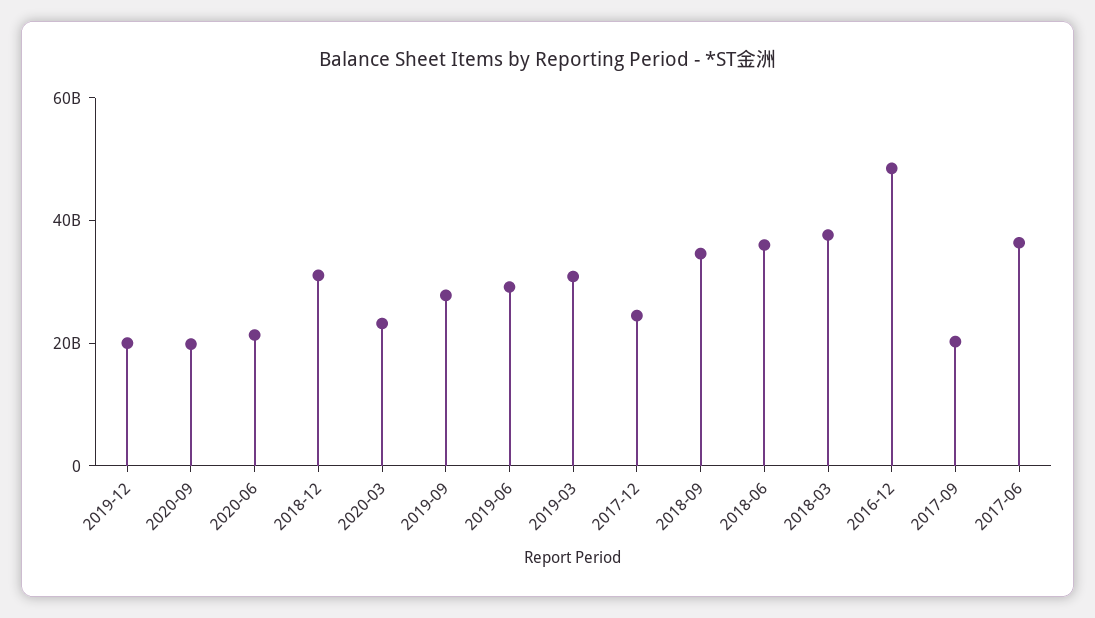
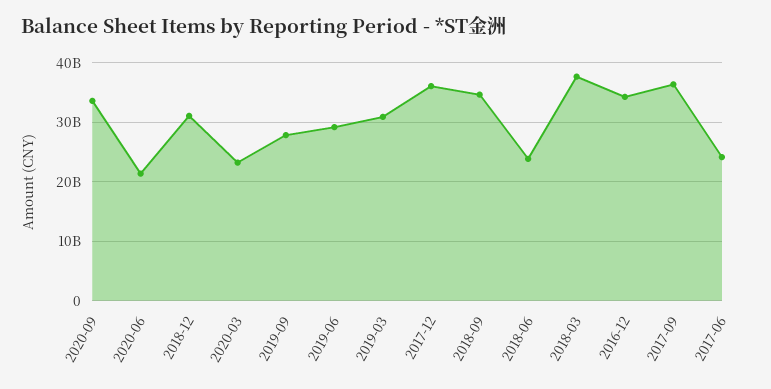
  {
-   "2019-12": 20000000000,
-   "2020-09": 20000000000,
+   "2020-09": 34000000000,
    "2020-06": 22000000000,
    "2018-12": 32000000000,
    "2020-03": 24000000000,
    "2019-09": 28000000000,
    "2019-06": 30000000000,
    "2019-03": 30000000000,
-   "2017-12": 25000000000,
+   "2017-12": 36000000000,
    "2018-09": 34000000000,
-   "2018-06": 35000000000,
+   "2018-06": 24000000000,
    "2018-03": 38000000000,
-   "2016-12": 50000000000,
+   "2016-12": 34000000000,
-   "2017-09": 20000000000,
+   "2017-09": 36000000000,
-   "2017-06": 35000000000
+   "2017-06": 24000000000
  }

